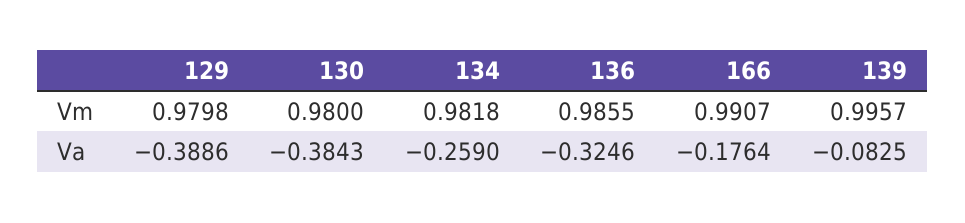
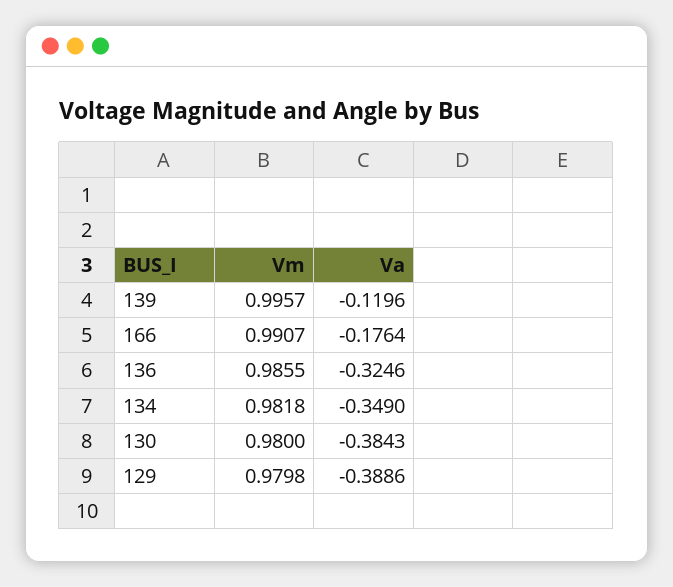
  {
    "129": {
      "Vm": 0.9798,
      "Va": -0.3886
    },
    "130": {
      "Vm": 0.98,
      "Va": -0.3843
    },
    "134": {
      "Vm": 0.9818,
-     "Va": -0.259
+     "Va": -0.349
    },
    "136": {
      "Vm": 0.9855,
      "Va": -0.3246
    },
    "166": {
      "Vm": 0.9907,
      "Va": -0.1764
    },
    "139": {
      "Vm": 0.9957,
-     "Va": -0.0825
+     "Va": -0.1196
    }
  }

